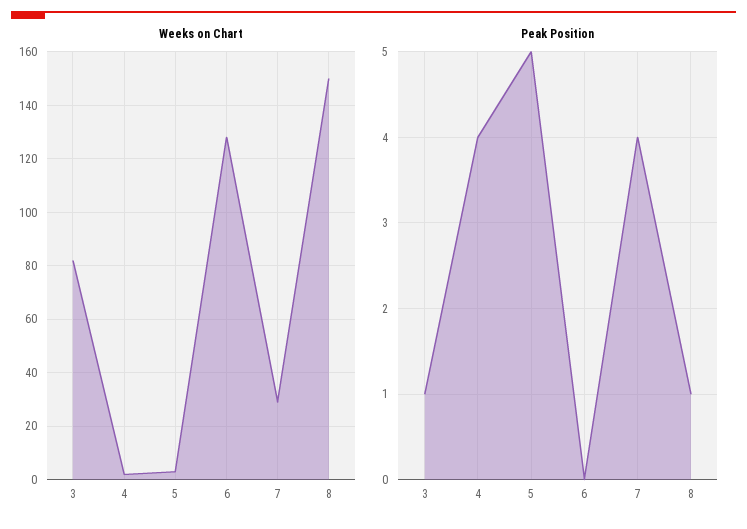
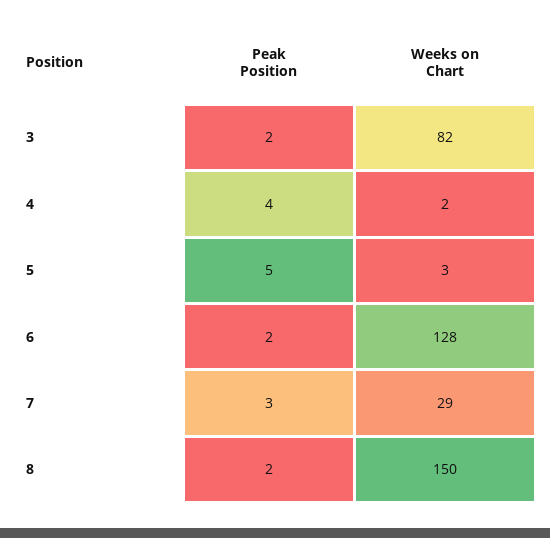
  {
    "Weeks on Chart": {
      "3": 82,
      "4": 2,
      "5": 3,
      "6": 128,
      "7": 29,
      "8": 150
    },
    "Peak Position": {
-     "3": 1,
+     "3": 2,
      "4": 4,
      "5": 5,
-     "6": 0,
+     "6": 2,
-     "7": 4,
+     "7": 3,
-     "8": 1
+     "8": 2
    }
  }

